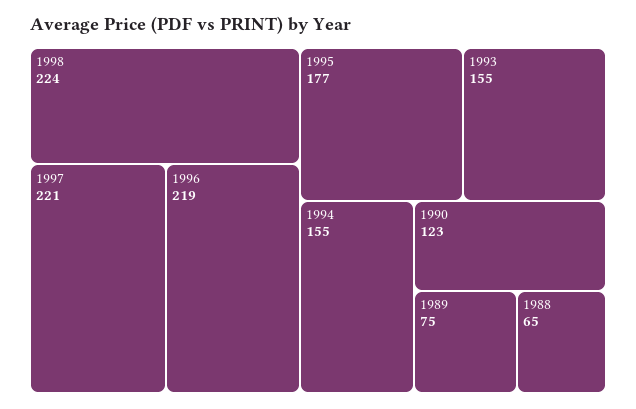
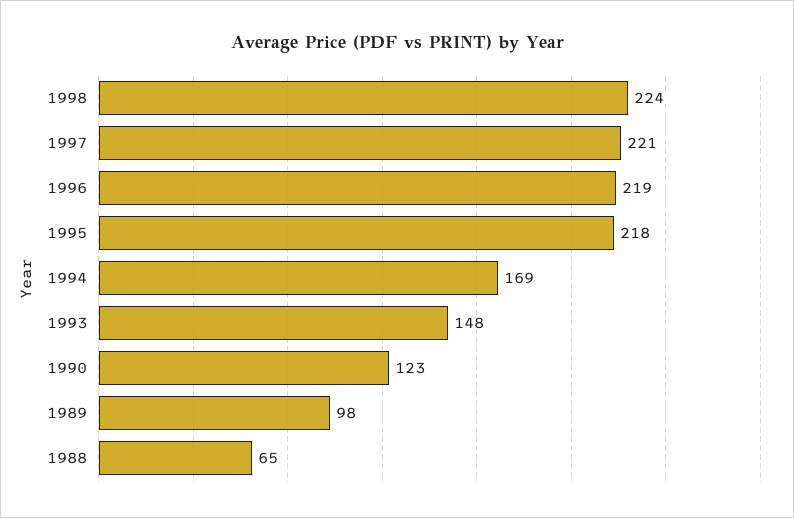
  {
    "1998": 224,
    "1997": 221,
    "1996": 219,
-   "1995": 177,
+   "1995": 218,
-   "1993": 155,
+   "1993": 148,
-   "1994": 155,
+   "1994": 169,
    "1990": 123,
-   "1989": 75,
+   "1989": 98,
    "1988": 65
  }

